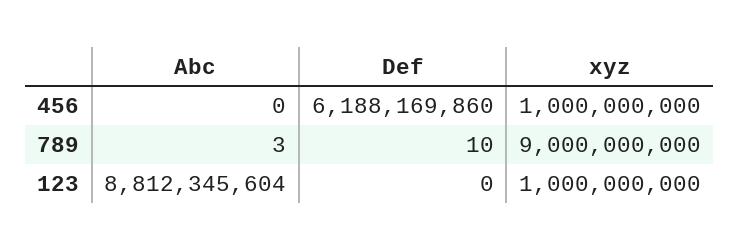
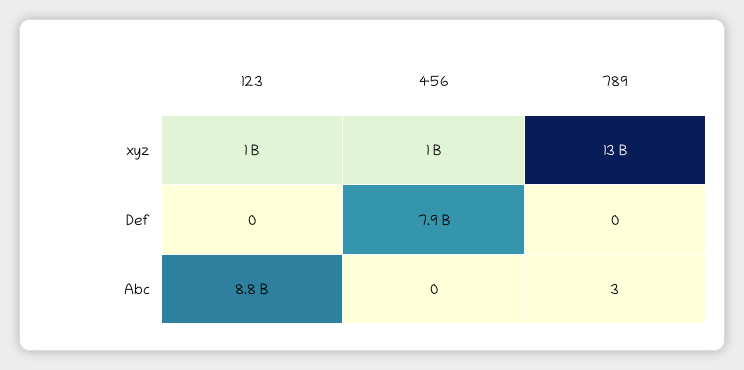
  {
    "Abc": {
      "456": 0,
      "789": 3,
      "123": 8812345604
    },
    "Def": {
-     "456": 6188169860,
+     "456": 7900000000,
-     "789": 10,
+     "789": 0,
      "123": 0
    },
    "xyz": {
      "456": 1000000000,
-     "789": 9000000000,
+     "789": 13000000000,
      "123": 1000000000
    }
  }

